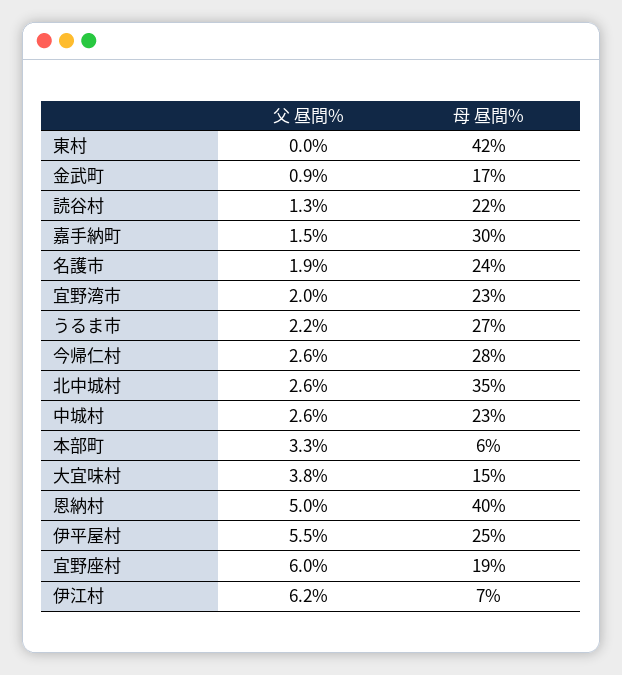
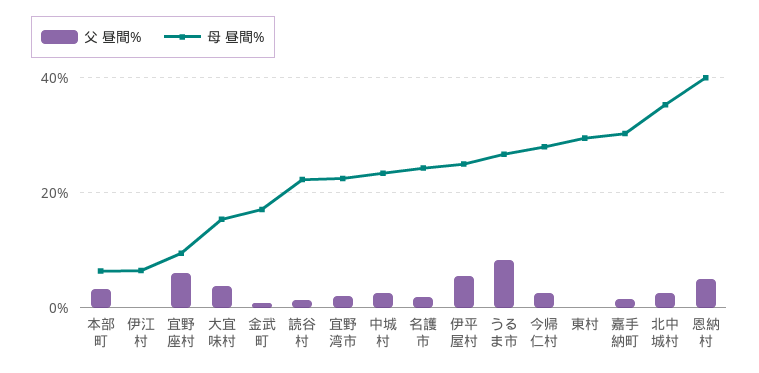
  {
    "父 昼間%": {
      "東村": 0,
      "金武町": 0.9,
      "読谷村": 1.3,
      "嘉手納町": 1.5,
      "名護市": 1.9,
      "宜野湾市": 2,
-     "うるま市": 2.2,
+     "うるま市": 8,
      "今帰仁村": 2.6,
      "北中城村": 2.6,
      "中城村": 2.6,
      "本部町": 3.3,
      "大宜味村": 3.8,
      "恩納村": 5,
      "伊平屋村": 5.5,
      "宜野座村": 6,
-     "伊江村": 6.2
+     "伊江村": 0
    },
    "母 昼間%": {
-     "東村": 42,
+     "東村": 30,
      "金武町": 17,
      "読谷村": 22,
      "嘉手納町": 30,
      "名護市": 24,
      "宜野湾市": 23,
      "うるま市": 27,
      "今帰仁村": 28,
      "北中城村": 35,
      "中城村": 23,
      "本部町": 6,
      "大宜味村": 15,
      "恩納村": 40,
      "伊平屋村": 25,
-     "宜野座村": 19,
+     "宜野座村": 10,
      "伊江村": 7
    }
  }

